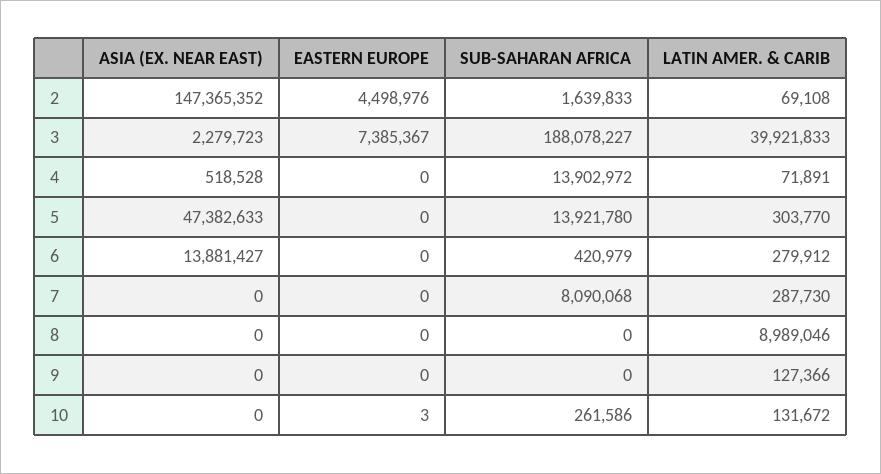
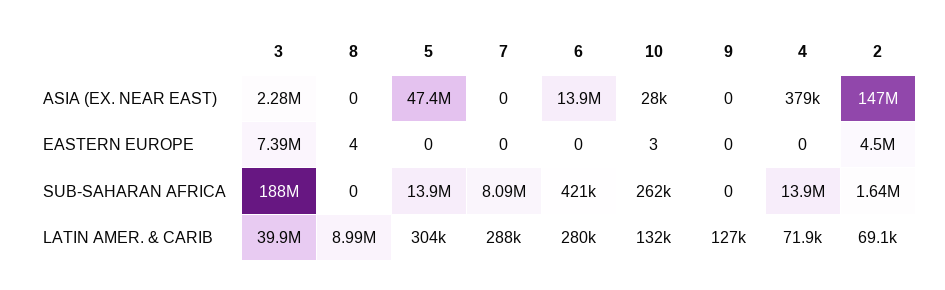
  {
    "ASIA (EX. NEAR EAST)": {
      "2": 147365352,
      "3": 2279723,
-     "4": 518528,
+     "4": 379000,
      "5": 47382633,
      "6": 13881427,
      "7": 0,
      "8": 0,
      "9": 0,
-     "10": 0
+     "10": 28000
    },
    "EASTERN EUROPE": {
      "2": 4498976,
      "3": 7385367,
      "4": 0,
      "5": 0,
      "6": 0,
      "7": 0,
-     "8": 0,
+     "8": 4,
      "9": 0,
      "10": 3
    },
    "SUB-SAHARAN AFRICA": {
      "2": 1639833,
      "3": 188078227,
      "4": 13902972,
      "5": 13921780,
      "6": 420979,
      "7": 8090068,
      "8": 0,
      "9": 0,
      "10": 261586
    },
    "LATIN AMER. & CARIB": {
      "2": 69108,
      "3": 39921833,
      "4": 71891,
      "5": 303770,
      "6": 279912,
      "7": 287730,
      "8": 8989046,
      "9": 127366,
      "10": 131672
    }
  }

